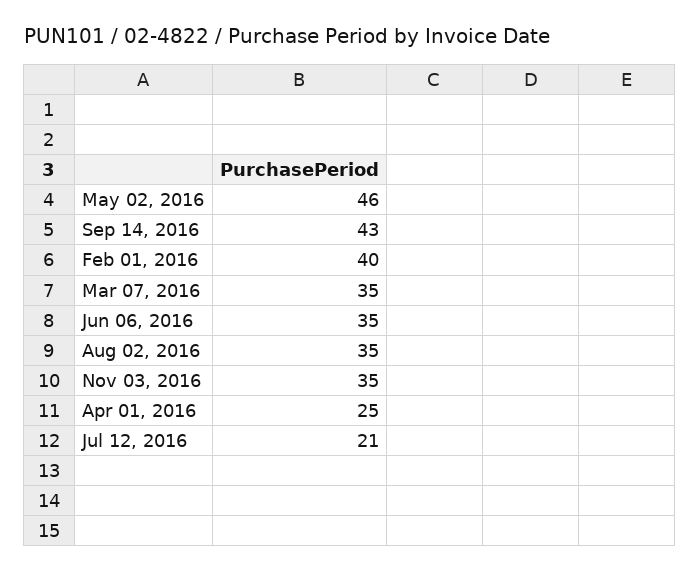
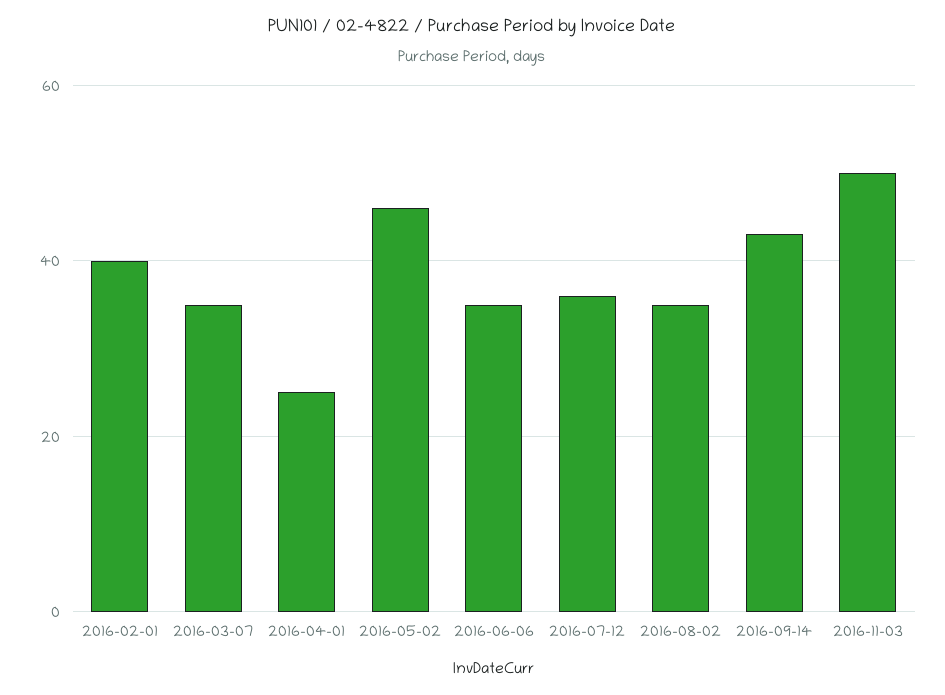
  {
    "May 02, 2016": 46,
    "Sep 14, 2016": 43,
    "Feb 01, 2016": 40,
    "Mar 07, 2016": 35,
    "Jun 06, 2016": 35,
    "Aug 02, 2016": 35,
-   "Nov 03, 2016": 35,
+   "Nov 03, 2016": 50,
    "Apr 01, 2016": 25,
-   "Jul 12, 2016": 21
+   "Jul 12, 2016": 35
  }

